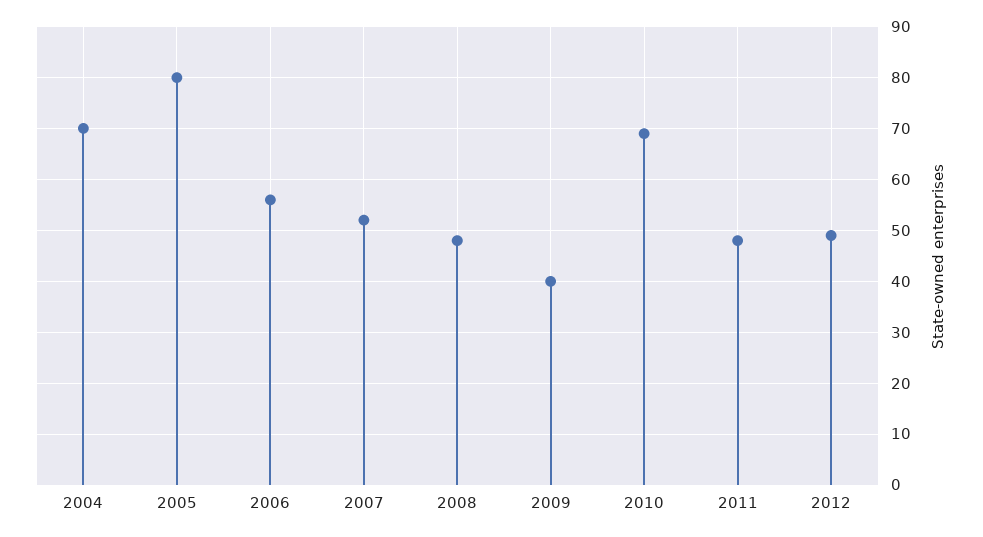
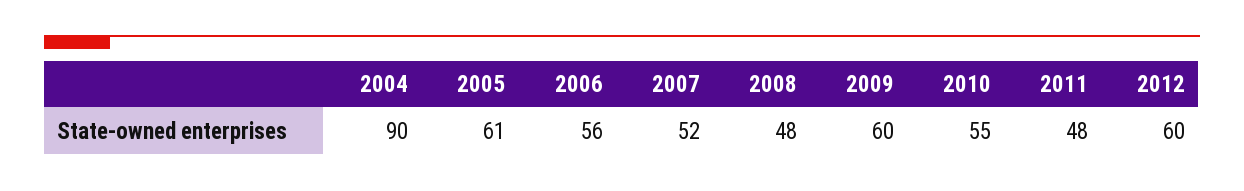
  {
-   "2004": 70,
+   "2004": 90,
-   "2005": 80,
+   "2005": 61,
    "2006": 56,
    "2007": 52,
    "2008": 48,
-   "2009": 40,
+   "2009": 60,
-   "2010": 70,
+   "2010": 55,
    "2011": 48,
-   "2012": 50
+   "2012": 60
  }

